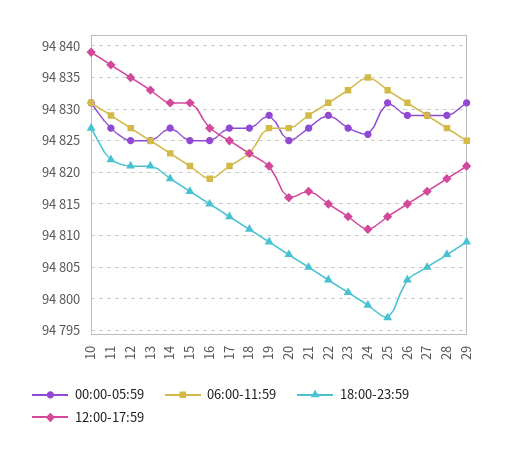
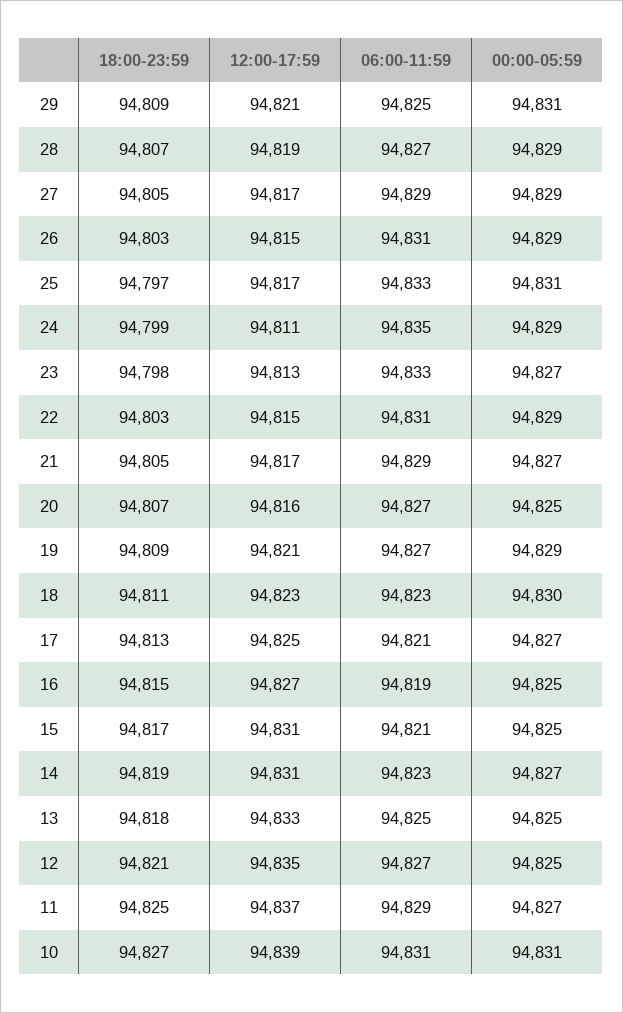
  {
    "00:00-05:59": {
      "10": 94831,
      "11": 94827,
      "12": 94825,
      "13": 94825,
      "14": 94827,
      "15": 94825,
      "16": 94825,
      "17": 94827,
-     "18": 94827,
+     "18": 94830,
      "19": 94829,
      "20": 94825,
      "21": 94827,
      "22": 94829,
      "23": 94827,
-     "24": 94826,
+     "24": 94829,
      "25": 94831,
      "26": 94829,
      "27": 94829,
      "28": 94829,
      "29": 94831
    },
    "06:00-11:59": {
      "10": 94831,
      "11": 94829,
      "12": 94827,
      "13": 94825,
      "14": 94823,
      "15": 94821,
      "16": 94819,
      "17": 94821,
      "18": 94823,
      "19": 94827,
      "20": 94827,
      "21": 94829,
      "22": 94831,
      "23": 94833,
      "24": 94835,
      "25": 94833,
      "26": 94831,
      "27": 94829,
      "28": 94827,
      "29": 94825
    },
    "18:00-23:59": {
      "10": 94827,
-     "11": 94822,
+     "11": 94825,
      "12": 94821,
-     "13": 94821,
+     "13": 94818,
      "14": 94819,
      "15": 94817,
      "16": 94815,
      "17": 94813,
      "18": 94811,
      "19": 94809,
      "20": 94807,
      "21": 94805,
      "22": 94803,
-     "23": 94801,
+     "23": 94798,
      "24": 94799,
      "25": 94797,
      "26": 94803,
      "27": 94805,
      "28": 94807,
      "29": 94809
    },
    "12:00-17:59": {
      "10": 94839,
      "11": 94837,
      "12": 94835,
      "13": 94833,
      "14": 94831,
      "15": 94831,
      "16": 94827,
      "17": 94825,
      "18": 94823,
      "19": 94821,
      "20": 94816,
      "21": 94817,
      "22": 94815,
      "23": 94813,
      "24": 94811,
-     "25": 94813,
+     "25": 94817,
      "26": 94815,
      "27": 94817,
      "28": 94819,
      "29": 94821
    }
  }

